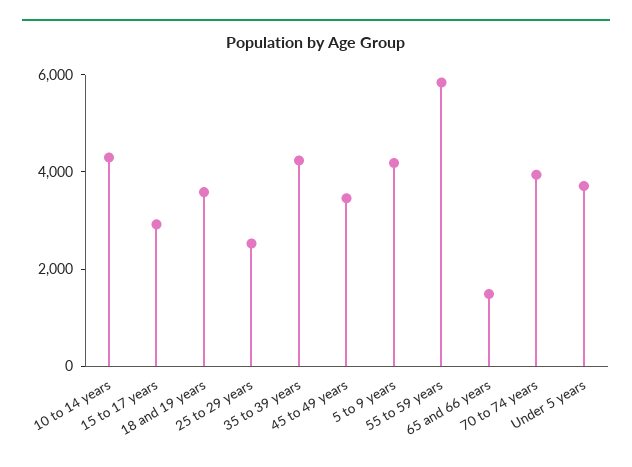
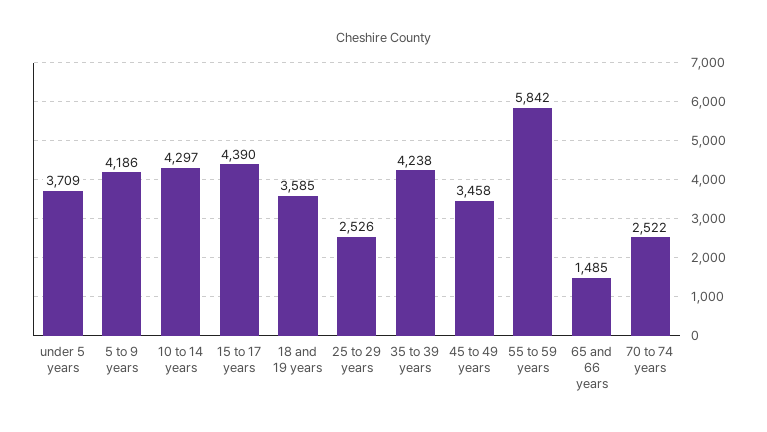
  {
    "10 to 14 years": 4297,
-   "15 to 17 years": 3000,
+   "15 to 17 years": 4390,
    "18 and 19 years": 3585,
    "25 to 29 years": 2526,
    "35 to 39 years": 4238,
    "45 to 49 years": 3458,
    "5 to 9 years": 4186,
    "55 to 59 years": 5842,
    "65 and 66 years": 1485,
-   "70 to 74 years": 4000,
+   "70 to 74 years": 2522,
    "Under 5 years": 3709
  }

